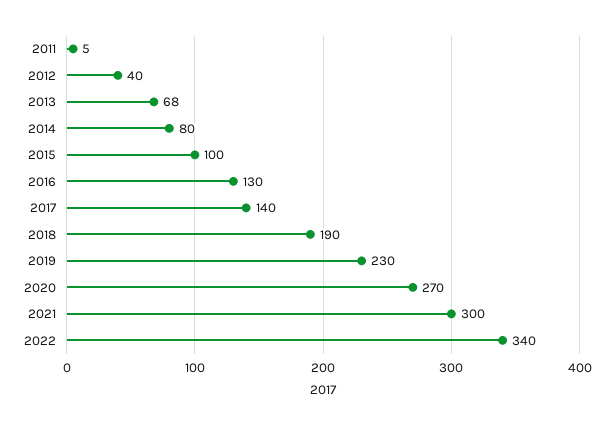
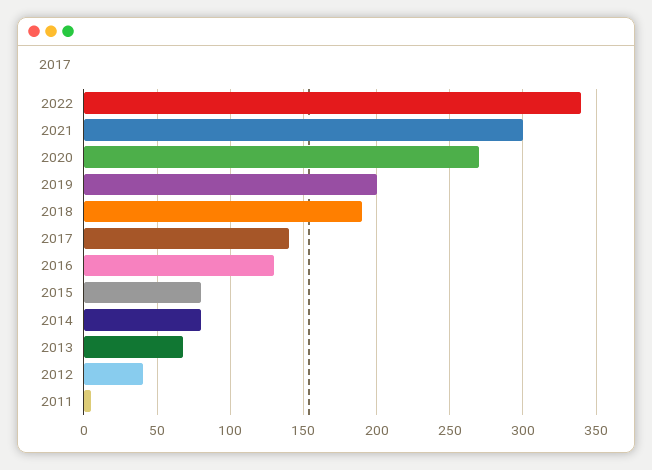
  {
    "2011": 5,
    "2012": 40,
    "2013": 68,
    "2014": 80,
-   "2015": 100,
+   "2015": 80,
    "2016": 130,
    "2017": 140,
    "2018": 190,
-   "2019": 230,
+   "2019": 200,
    "2020": 270,
    "2021": 300,
    "2022": 340
  }

